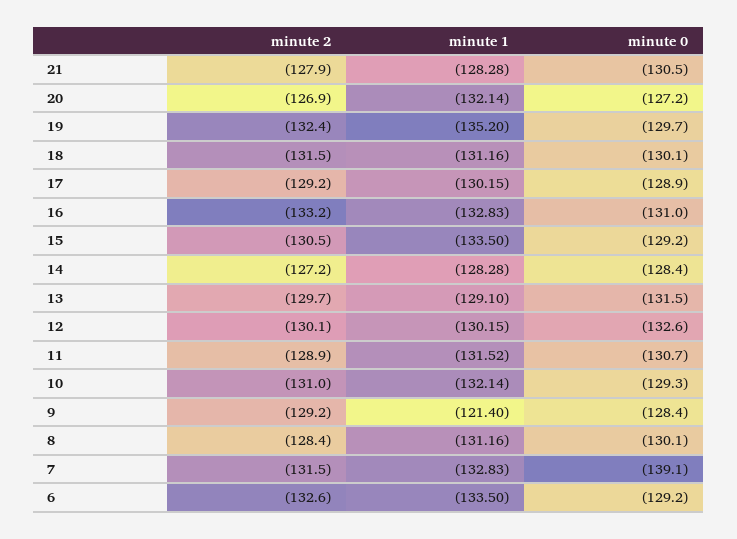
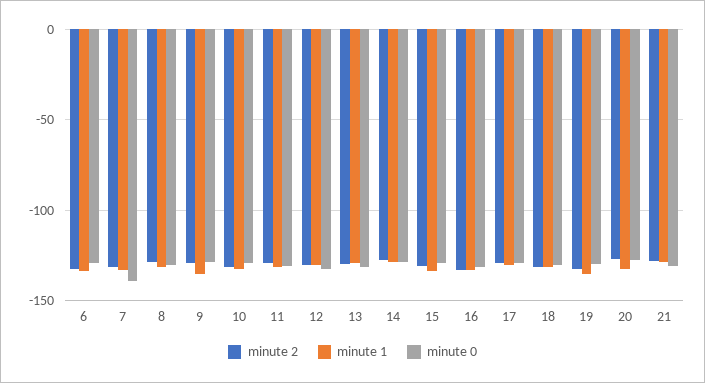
  {
    "minute 2": {
      "21": -127.9,
      "20": -126.9,
      "19": -132.4,
      "18": -131.5,
      "17": -129.2,
      "16": -133.2,
      "15": -130.5,
      "14": -127.2,
      "13": -129.7,
      "12": -130.1,
      "11": -128.9,
      "10": -131,
      "9": -129.2,
      "8": -128.4,
      "7": -131.5,
      "6": -132.6
    },
    "minute 1": {
      "21": -128.28,
      "20": -132.14,
      "19": -135.2,
      "18": -131.16,
      "17": -130.15,
      "16": -132.83,
      "15": -133.5,
      "14": -128.28,
      "13": -129.1,
      "12": -130.15,
      "11": -131.52,
      "10": -132.14,
-     "9": -121.4,
+     "9": -135,
      "8": -131.16,
      "7": -132.83,
      "6": -133.5
    },
    "minute 0": {
      "21": -130.5,
      "20": -127.2,
      "19": -129.7,
      "18": -130.1,
      "17": -128.9,
      "16": -131,
      "15": -129.2,
      "14": -128.4,
      "13": -131.5,
      "12": -132.6,
      "11": -130.7,
      "10": -129.3,
      "9": -128.4,
      "8": -130.1,
      "7": -139.1,
      "6": -129.2
    }
  }

